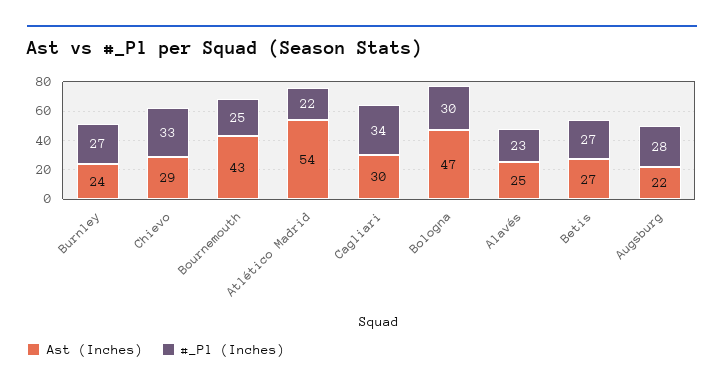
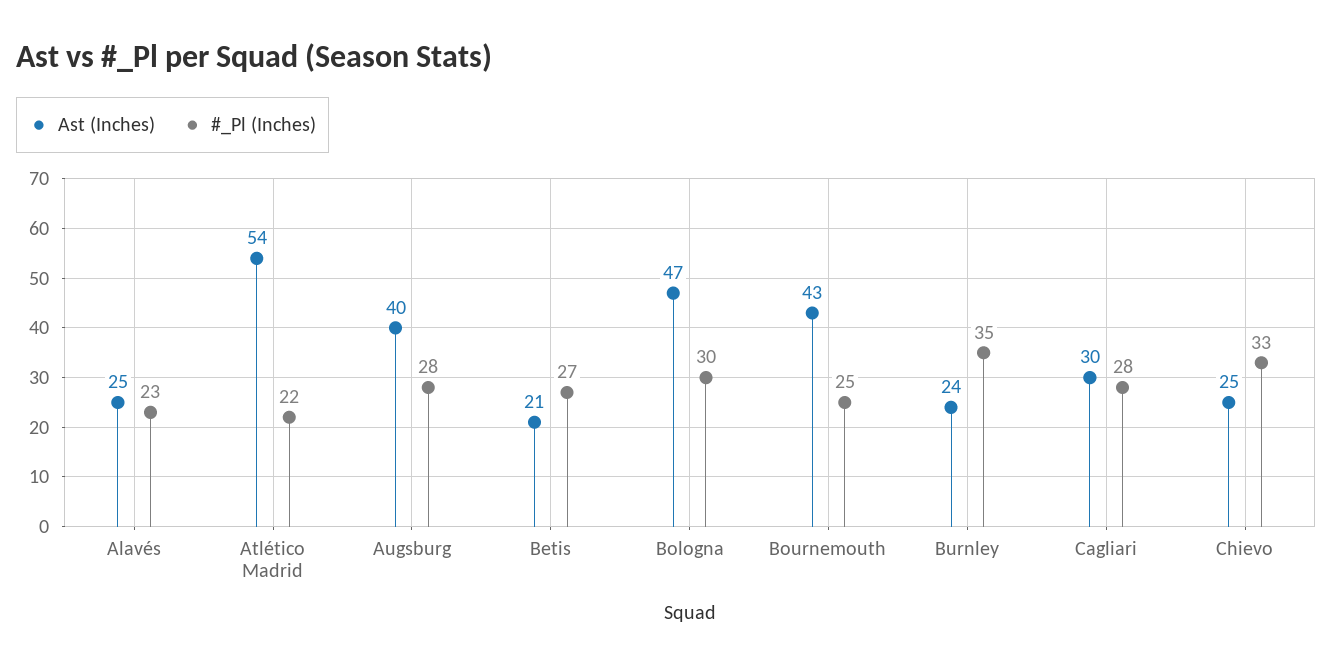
  {
    "Ast (Inches)": {
      "Burnley": 24,
-     "Chievo": 29,
+     "Chievo": 25,
      "Bournemouth": 43,
      "Atlético Madrid": 54,
      "Cagliari": 30,
      "Bologna": 47,
      "Alavés": 25,
-     "Betis": 27,
+     "Betis": 21,
-     "Augsburg": 22
+     "Augsburg": 40
    },
    "#_Pl (Inches)": {
-     "Burnley": 27,
+     "Burnley": 35,
      "Chievo": 33,
      "Bournemouth": 25,
      "Atlético Madrid": 22,
-     "Cagliari": 34,
+     "Cagliari": 28,
      "Bologna": 30,
      "Alavés": 23,
      "Betis": 27,
      "Augsburg": 28
    }
  }

